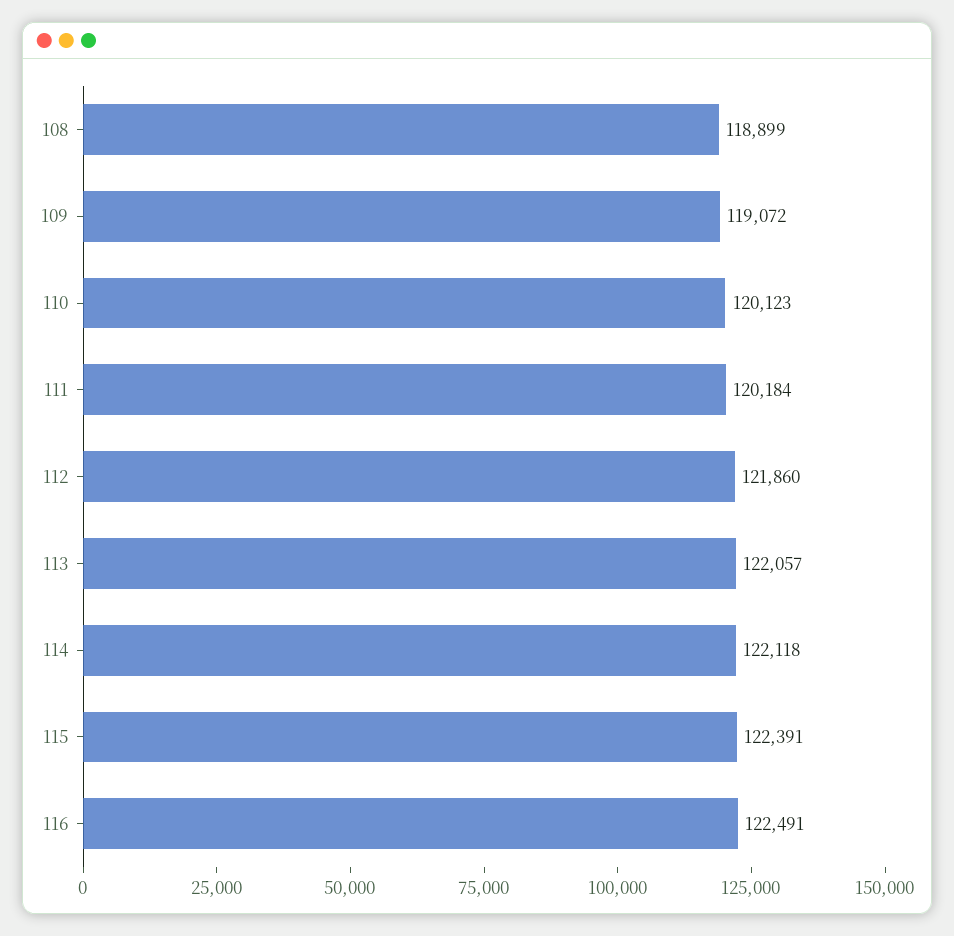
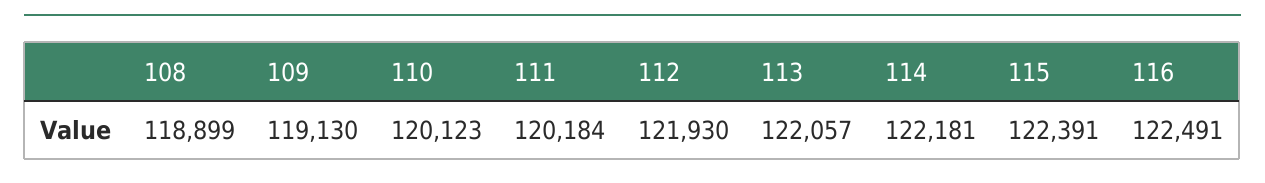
  {
    "108": 118899,
-   "109": 119072,
+   "109": 119130,
    "110": 120123,
    "111": 120184,
-   "112": 121860,
+   "112": 121930,
    "113": 122057,
-   "114": 122118,
+   "114": 122181,
    "115": 122391,
    "116": 122491
  }

